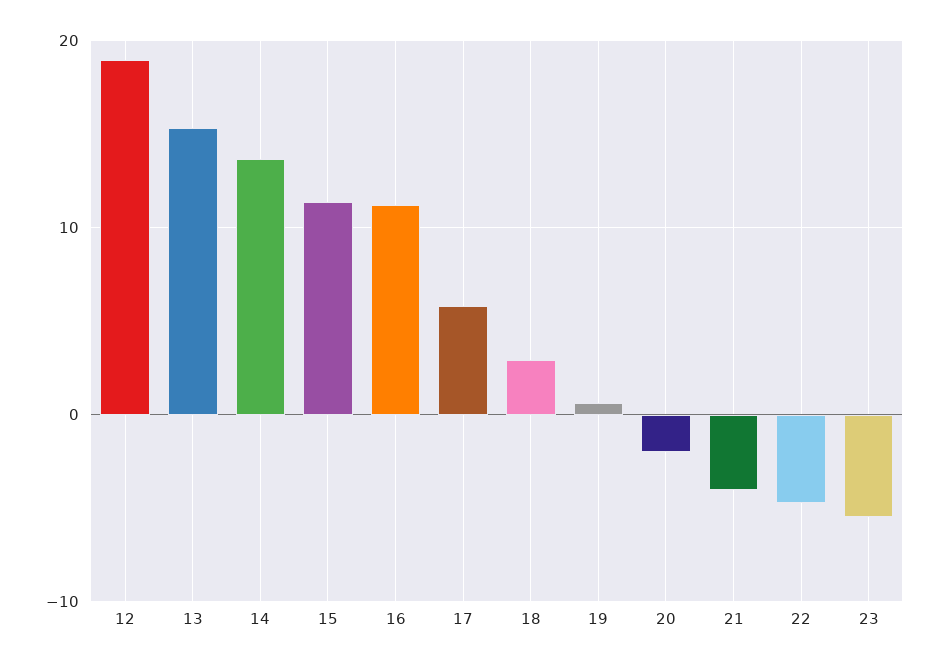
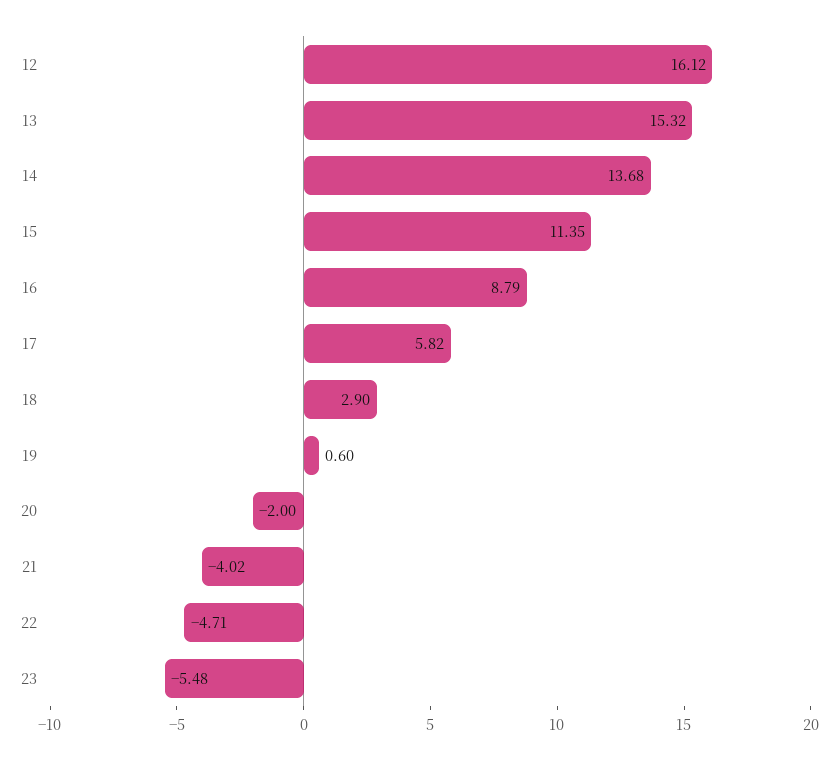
  {
-   "12": 19,
+   "12": 16.12,
    "13": 15.32,
    "14": 13.68,
    "15": 11.35,
-   "16": 11,
+   "16": 8.79,
    "17": 5.82,
    "18": 2.9,
    "19": 0.6,
    "20": -2,
    "21": -4.02,
    "22": -4.71,
    "23": -5.48
  }

